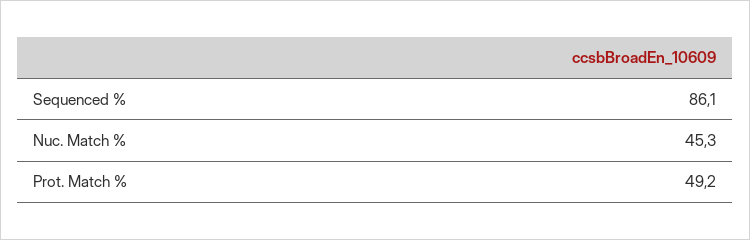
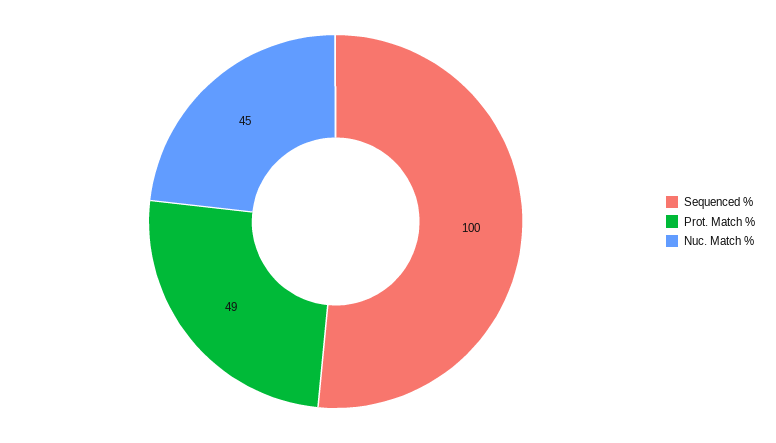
  {
-   "Sequenced %": 86.1,
+   "Sequenced %": 100,
    "Nuc. Match %": 45.3,
    "Prot. Match %": 49.2
  }

